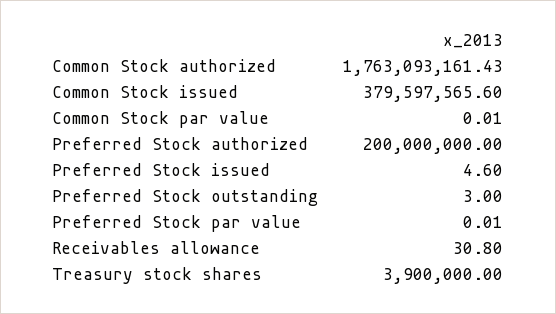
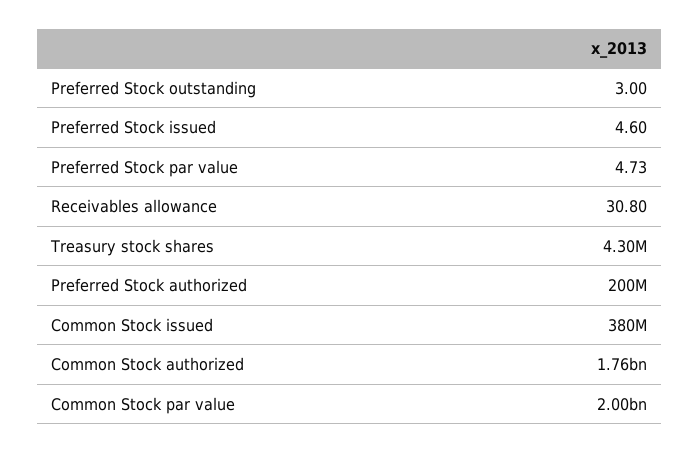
  {
    "Common Stock authorized": 1763093161.43,
    "Common Stock issued": 379597565.6,
-   "Common Stock par value": 0.01,
+   "Common Stock par value": 2000000000,
    "Preferred Stock authorized": 200000000,
    "Preferred Stock issued": 4.6,
    "Preferred Stock outstanding": 3,
-   "Preferred Stock par value": 0.01,
+   "Preferred Stock par value": 4.73,
    "Receivables allowance": 30.8,
-   "Treasury stock shares": 3900000
+   "Treasury stock shares": 4300000
  }

